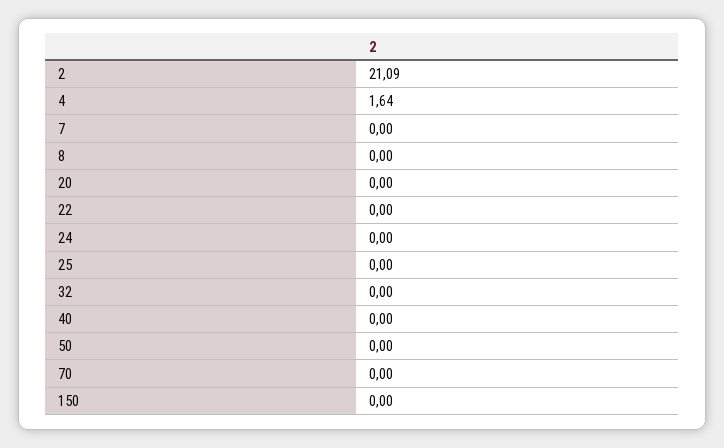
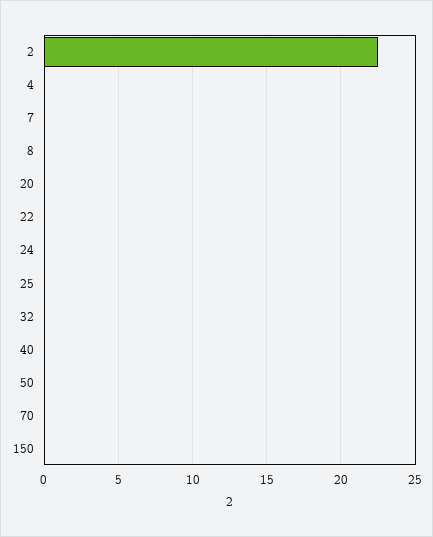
  {
-   "2": 21.09,
+   "2": 22.5,
-   "4": 1.64,
+   "4": 0,
    "7": 0,
    "8": 0,
    "20": 0,
    "22": 0,
    "24": 0,
    "25": 0,
    "32": 0,
    "40": 0,
    "50": 0,
    "70": 0,
    "150": 0
  }

